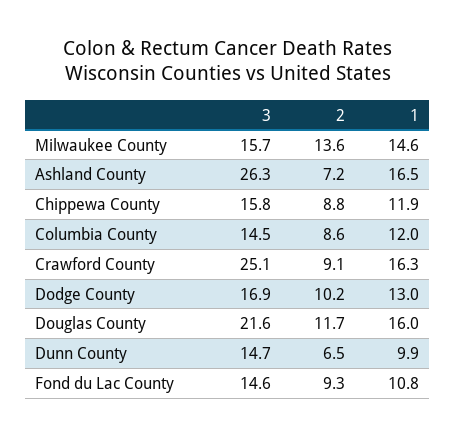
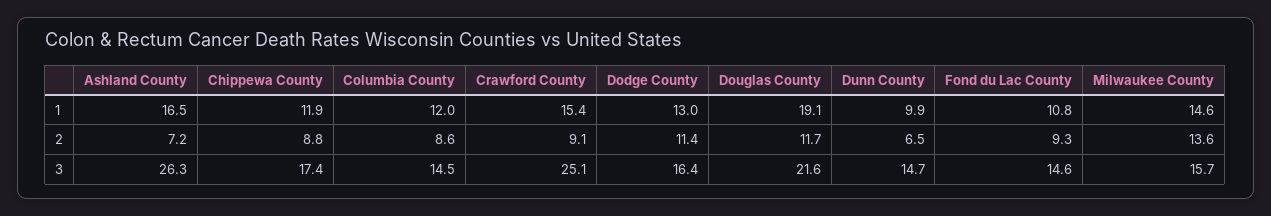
  {
    "3": {
      "Milwaukee County": 15.7,
      "Ashland County": 26.3,
-     "Chippewa County": 15.8,
+     "Chippewa County": 17.4,
      "Columbia County": 14.5,
      "Crawford County": 25.1,
-     "Dodge County": 16.9,
+     "Dodge County": 16.4,
      "Douglas County": 21.6,
      "Dunn County": 14.7,
      "Fond du Lac County": 14.6
    },
    "2": {
      "Milwaukee County": 13.6,
      "Ashland County": 7.2,
      "Chippewa County": 8.8,
      "Columbia County": 8.6,
      "Crawford County": 9.1,
-     "Dodge County": 10.2,
+     "Dodge County": 11.4,
      "Douglas County": 11.7,
      "Dunn County": 6.5,
      "Fond du Lac County": 9.3
    },
    "1": {
      "Milwaukee County": 14.6,
      "Ashland County": 16.5,
      "Chippewa County": 11.9,
      "Columbia County": 12,
-     "Crawford County": 16.3,
+     "Crawford County": 15.4,
      "Dodge County": 13,
-     "Douglas County": 16,
+     "Douglas County": 19.1,
      "Dunn County": 9.9,
      "Fond du Lac County": 10.8
    }
  }

